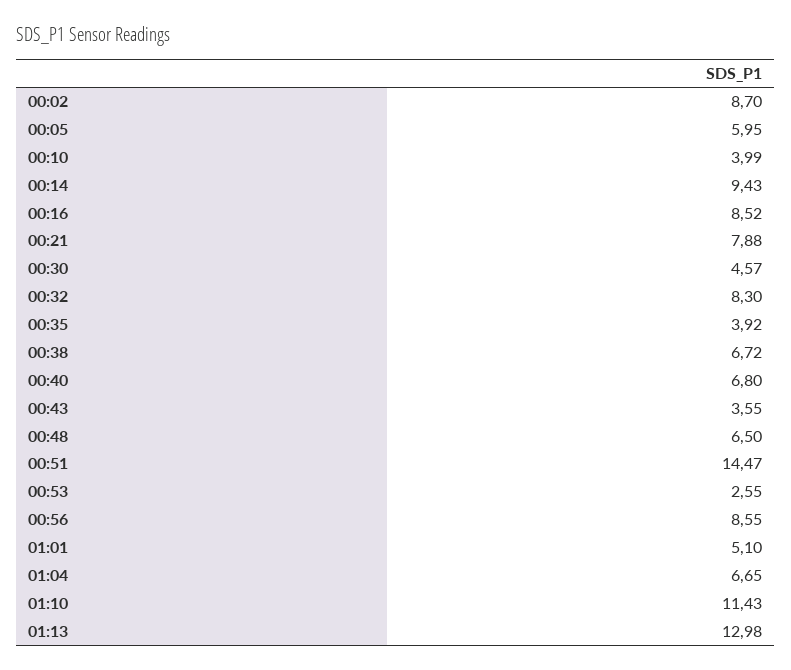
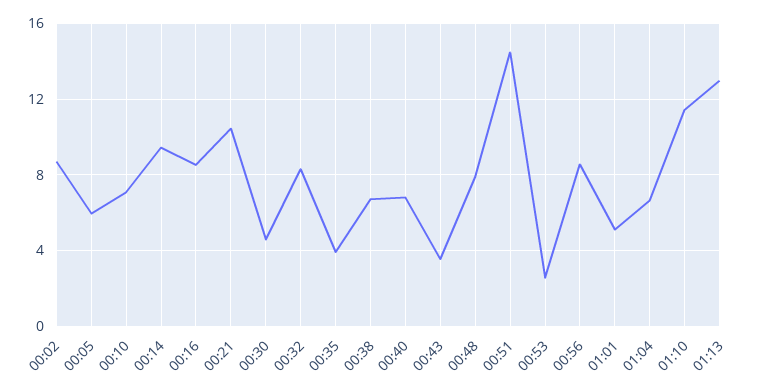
  {
    "00:02": 8.7,
    "00:05": 5.95,
-   "00:10": 3.99,
+   "00:10": 7,
    "00:14": 9.43,
    "00:16": 8.52,
-   "00:21": 7.88,
+   "00:21": 10.5,
    "00:30": 4.57,
    "00:32": 8.3,
    "00:35": 3.92,
    "00:38": 6.72,
    "00:40": 6.8,
    "00:43": 3.55,
-   "00:48": 6.5,
+   "00:48": 8,
    "00:51": 14.47,
    "00:53": 2.55,
    "00:56": 8.55,
    "01:01": 5.1,
    "01:04": 6.65,
    "01:10": 11.43,
    "01:13": 12.98
  }

